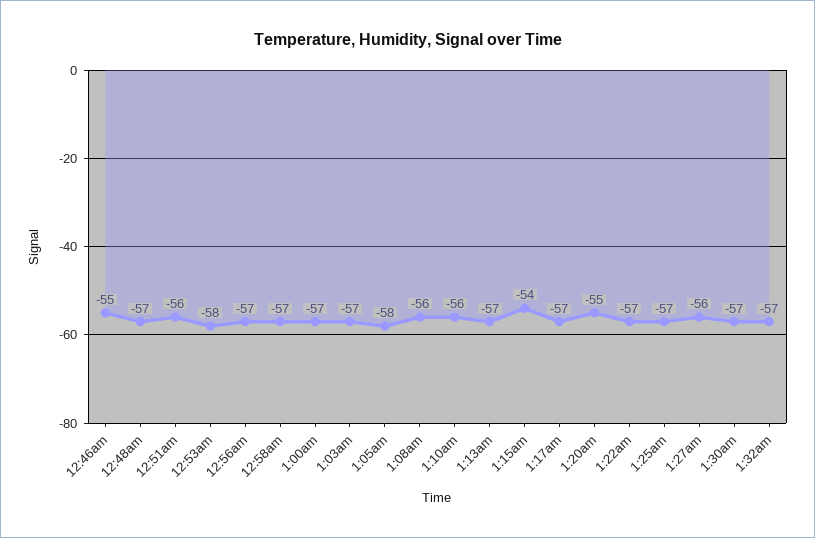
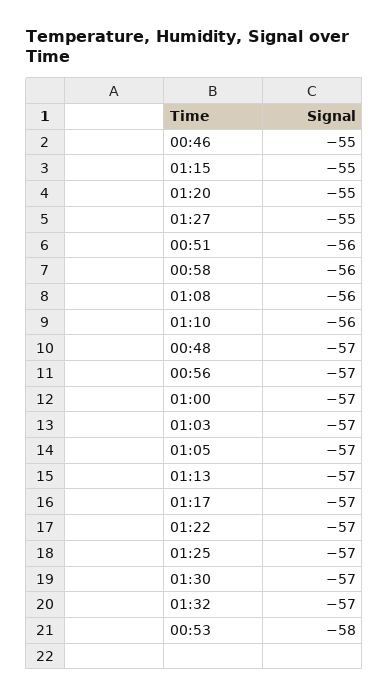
  {
    "12:46am": -55,
    "12:48am": -57,
    "12:51am": -56,
    "12:53am": -58,
    "12:56am": -57,
-   "12:58am": -57,
+   "12:58am": -56,
    "1:00am": -57,
    "1:03am": -57,
-   "1:05am": -58,
+   "1:05am": -57,
    "1:08am": -56,
    "1:10am": -56,
    "1:13am": -57,
-   "1:15am": -54,
+   "1:15am": -55,
    "1:17am": -57,
    "1:20am": -55,
    "1:22am": -57,
    "1:25am": -57,
-   "1:27am": -56,
+   "1:27am": -55,
    "1:30am": -57,
    "1:32am": -57
  }

